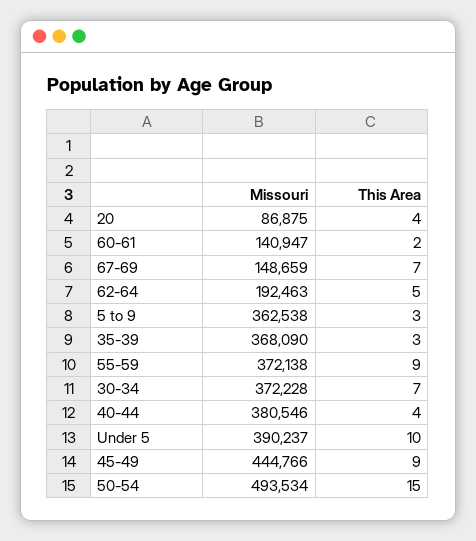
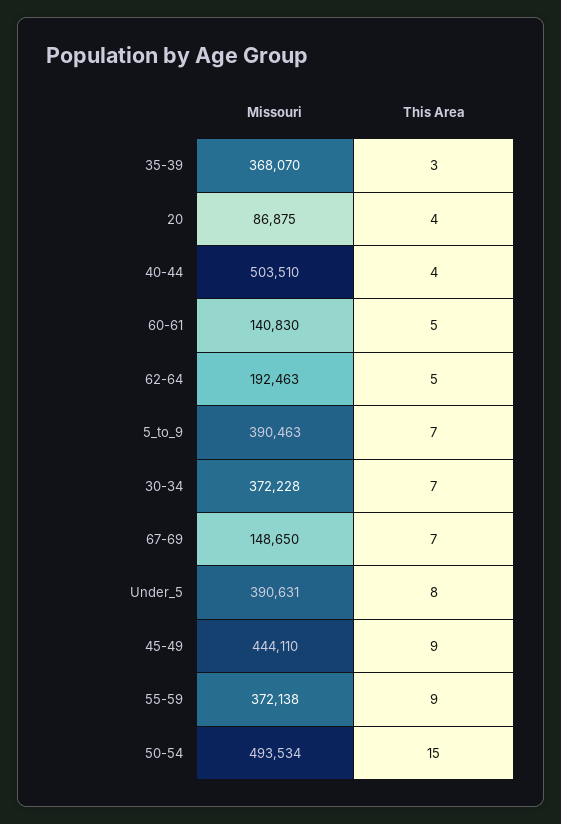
  {
    "Missouri": {
      "20": 86875,
-     "60-61": 140947,
+     "60-61": 140830,
-     "67-69": 148659,
+     "67-69": 148650,
      "62-64": 192463,
-     "5 to 9": 362538,
+     "5 to 9": 390463,
-     "35-39": 368090,
+     "35-39": 368070,
      "55-59": 372138,
      "30-34": 372228,
-     "40-44": 380546,
+     "40-44": 503510,
-     "Under 5": 390237,
+     "Under 5": 390631,
-     "45-49": 444766,
+     "45-49": 444110,
      "50-54": 493534
    },
    "This Area": {
      "20": 4,
-     "60-61": 2,
+     "60-61": 5,
      "67-69": 7,
      "62-64": 5,
-     "5 to 9": 3,
+     "5 to 9": 7,
      "35-39": 3,
      "55-59": 9,
      "30-34": 7,
      "40-44": 4,
-     "Under 5": 10,
+     "Under 5": 8,
      "45-49": 9,
      "50-54": 15
    }
  }

